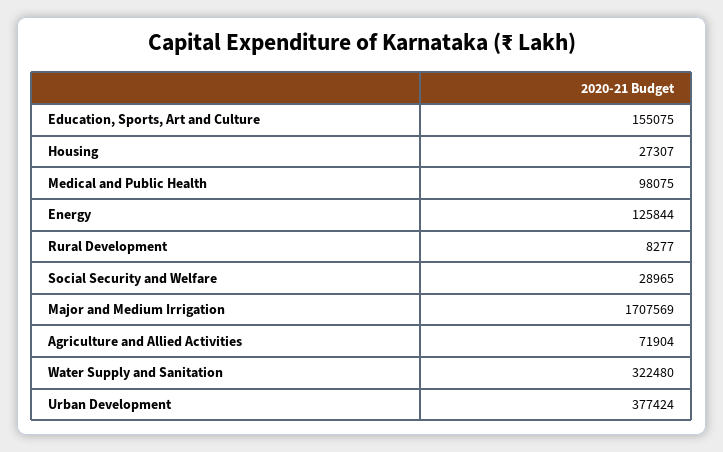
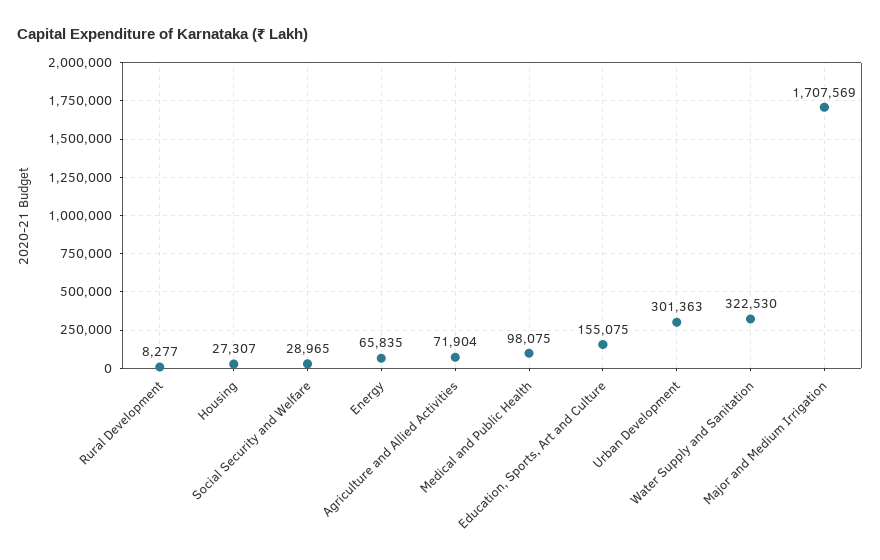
  {
    "Education, Sports, Art and Culture": 155075,
    "Housing": 27307,
    "Medical and Public Health": 98075,
-   "Energy": 125844,
+   "Energy": 65835,
    "Rural Development": 8277,
    "Social Security and Welfare": 28965,
    "Major and Medium Irrigation": 1707569,
    "Agriculture and Allied Activities": 71904,
-   "Water Supply and Sanitation": 322480,
+   "Water Supply and Sanitation": 322530,
-   "Urban Development": 377424
+   "Urban Development": 301363
  }

